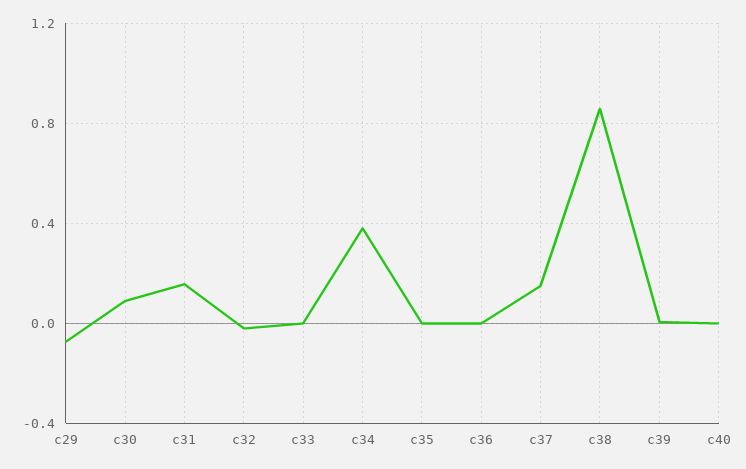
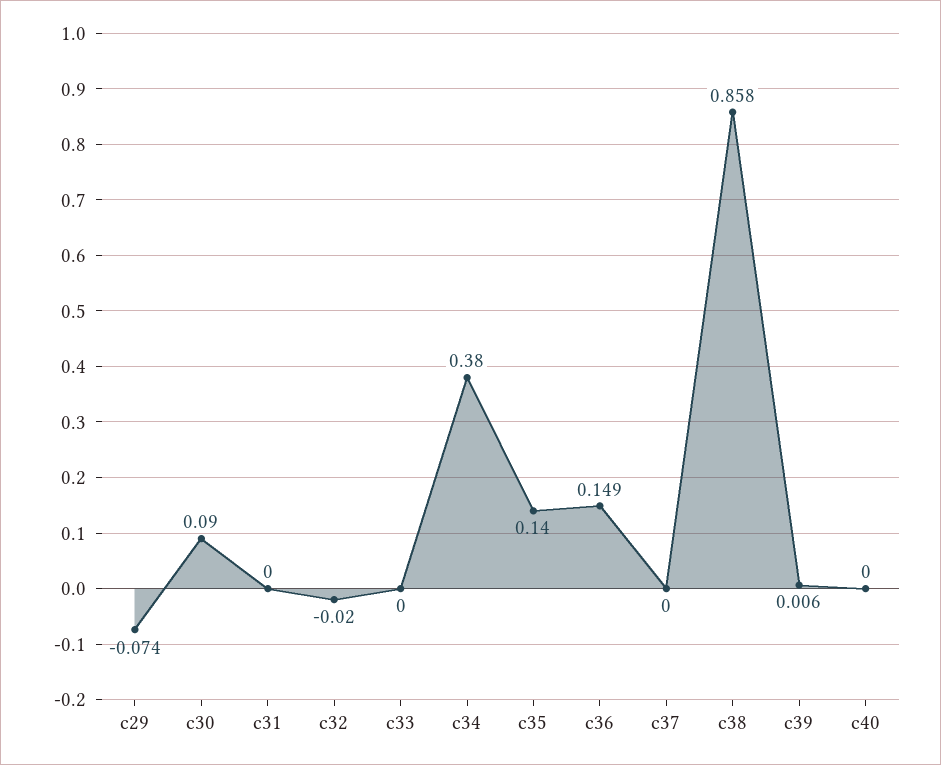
  {
    "c29": -0.074,
    "c30": 0.09,
-   "c31": 0.15,
+   "c31": 0,
    "c32": -0.02,
    "c33": 0,
    "c34": 0.38,
-   "c35": 0,
+   "c35": 0.14,
-   "c36": 0,
+   "c36": 0.149,
-   "c37": 0.15,
+   "c37": 0,
    "c38": 0.858,
    "c39": 0.006,
    "c40": 0
  }

